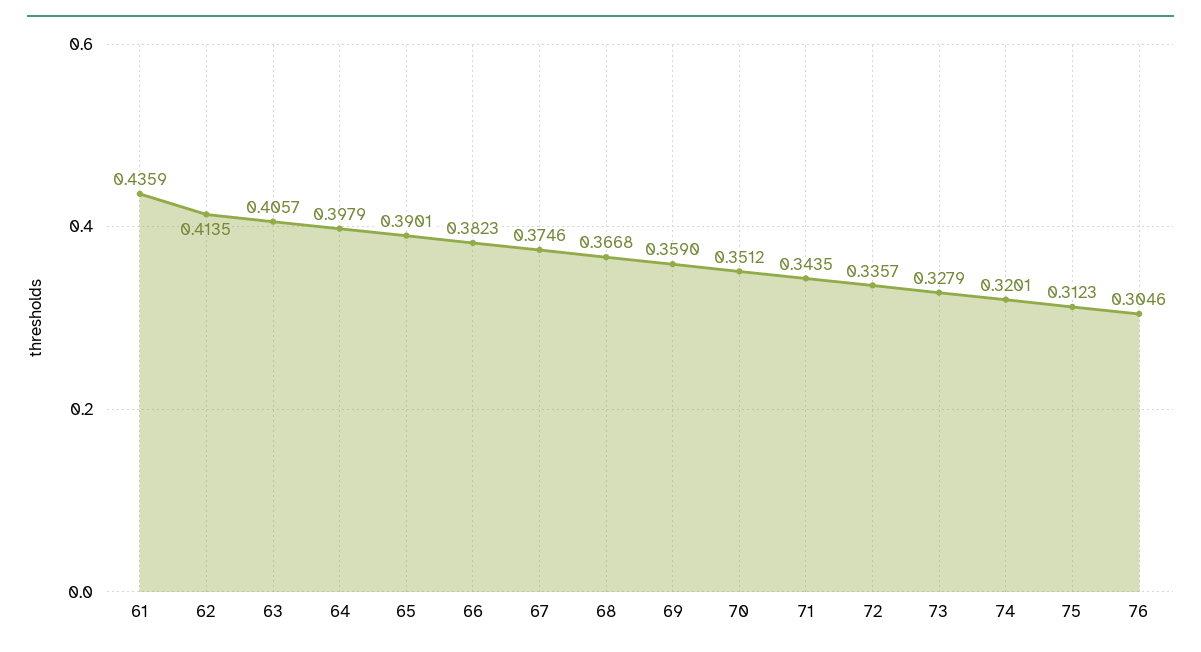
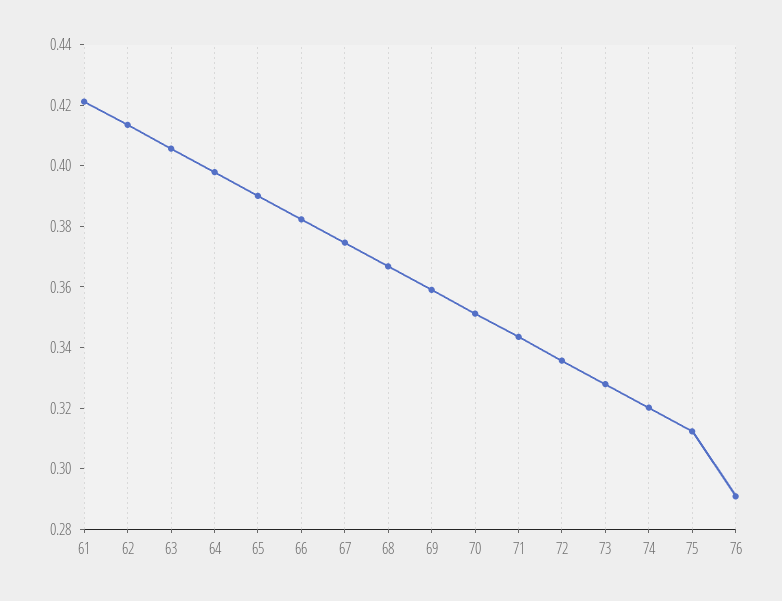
  {
-   "61": 0.4359,
+   "61": 0.42,
    "62": 0.4135,
    "63": 0.4057,
    "64": 0.3979,
    "65": 0.3901,
    "66": 0.3823,
    "67": 0.3746,
    "68": 0.3668,
    "69": 0.359,
    "70": 0.3512,
    "71": 0.3435,
    "72": 0.3357,
    "73": 0.3279,
    "74": 0.3201,
    "75": 0.3123,
-   "76": 0.3046
+   "76": 0.29
  }

